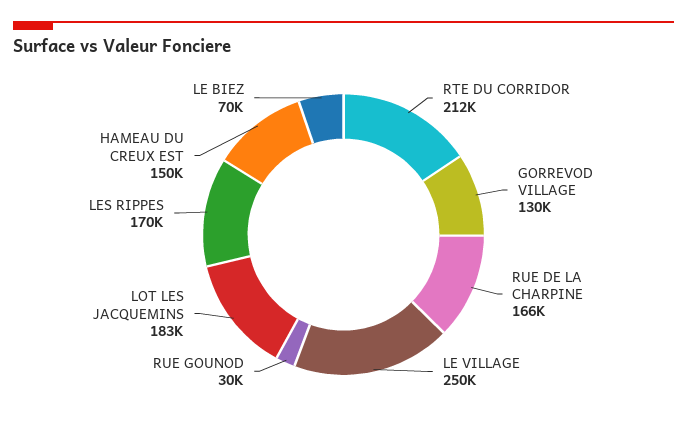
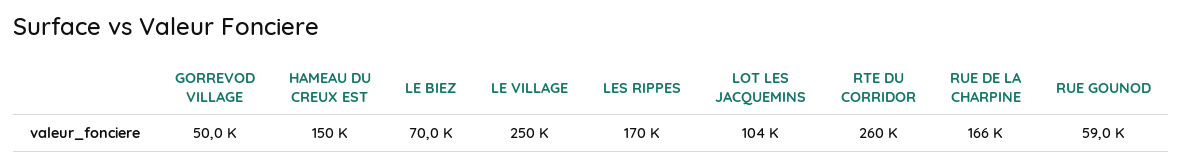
  {
-   "RTE DU CORRIDOR": 212000,
+   "RTE DU CORRIDOR": 260000,
-   "GORREVOD VILLAGE": 130000,
+   "GORREVOD VILLAGE": 50000,
    "RUE DE LA CHARPINE": 166000,
    "LE VILLAGE": 250000,
-   "RUE GOUNOD": 30000,
+   "RUE GOUNOD": 59000,
-   "LOT LES JACQUEMINS": 183000,
+   "LOT LES JACQUEMINS": 104000,
    "LES RIPPES": 170000,
    "HAMEAU DU CREUX EST": 150000,
    "LE BIEZ": 70000
  }

